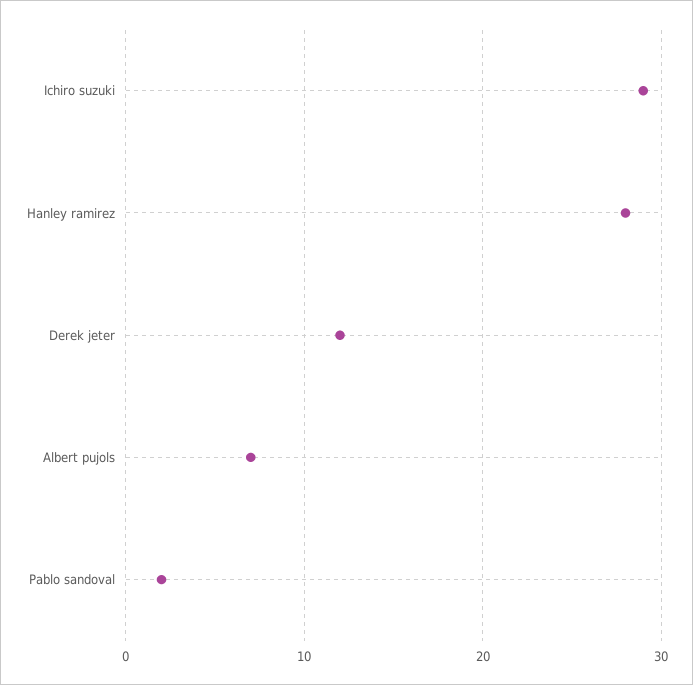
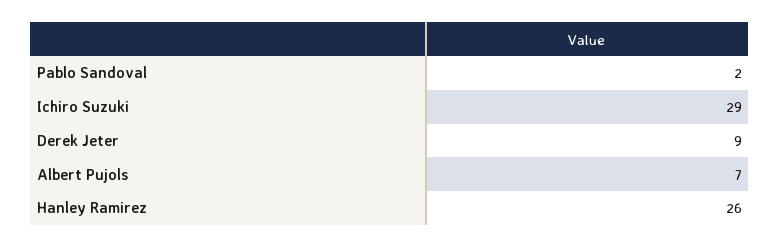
  {
    "Ichiro suzuki": 29,
-   "Hanley ramirez": 28,
+   "Hanley ramirez": 26,
-   "Derek jeter": 12,
+   "Derek jeter": 9,
    "Albert pujols": 7,
    "Pablo sandoval": 2
  }

